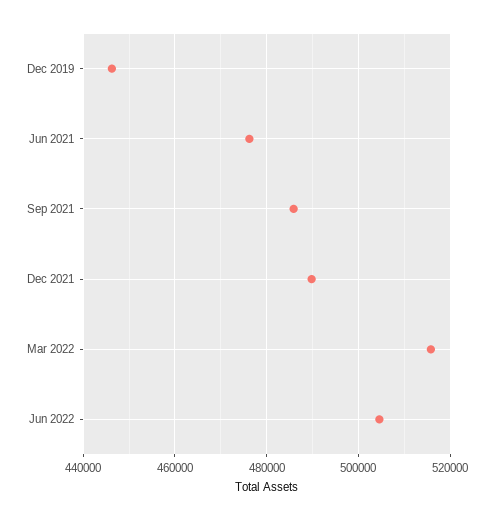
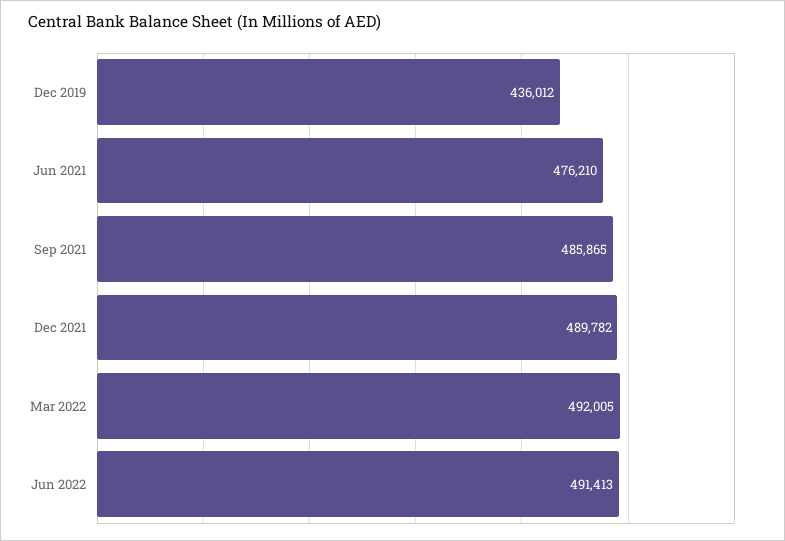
  {
-   "Dec 2019": 446000,
+   "Dec 2019": 436012,
    "Jun 2021": 476210,
    "Sep 2021": 485865,
    "Dec 2021": 489782,
-   "Mar 2022": 516000,
+   "Mar 2022": 492005,
-   "Jun 2022": 504000
+   "Jun 2022": 491413
  }

